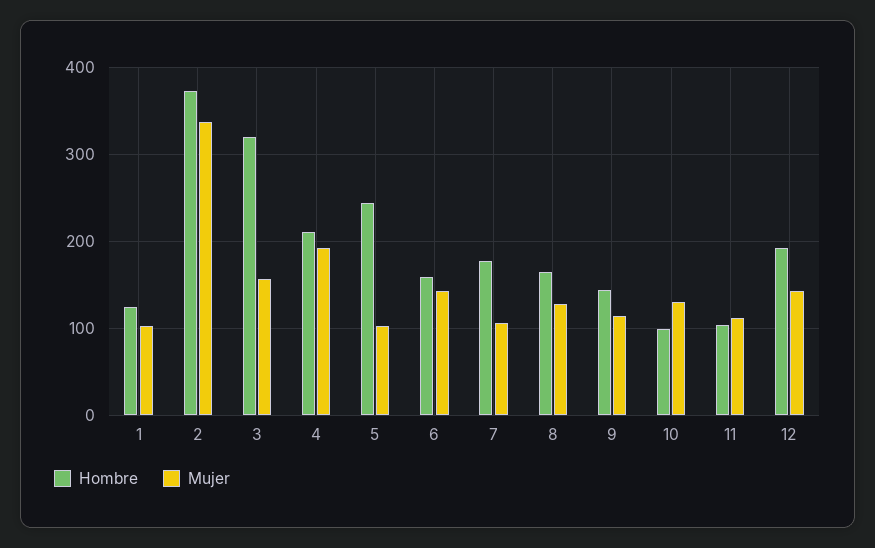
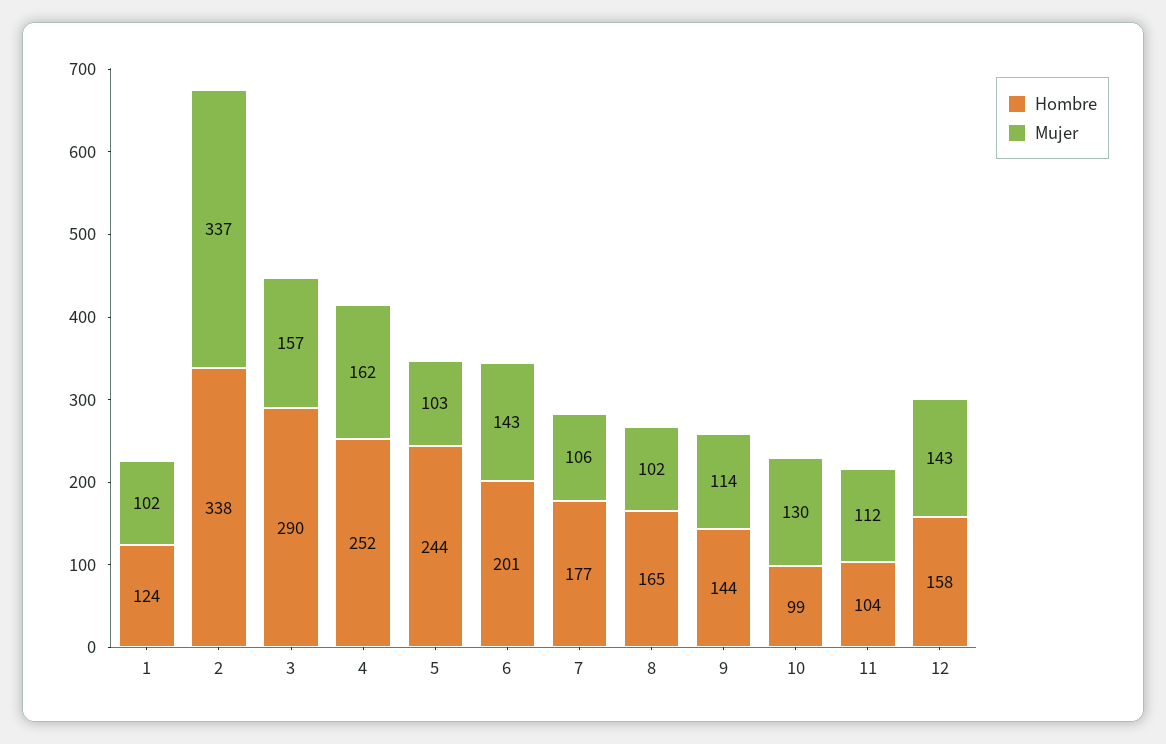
  {
    "Hombre": {
      "1": 124,
-     "2": 370,
+     "2": 338,
-     "3": 320,
+     "3": 290,
-     "4": 210,
+     "4": 252,
      "5": 244,
-     "6": 160,
+     "6": 201,
      "7": 177,
      "8": 165,
      "9": 144,
      "10": 99,
      "11": 104,
-     "12": 190
+     "12": 158
    },
    "Mujer": {
      "1": 102,
      "2": 337,
      "3": 157,
-     "4": 190,
+     "4": 162,
      "5": 103,
      "6": 143,
      "7": 106,
-     "8": 130,
+     "8": 102,
      "9": 114,
      "10": 130,
      "11": 112,
      "12": 143
    }
  }

